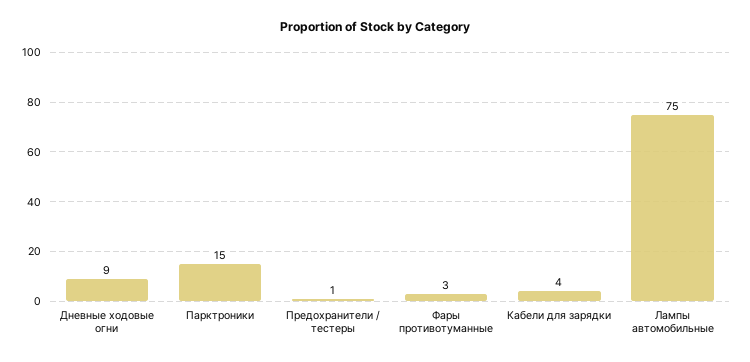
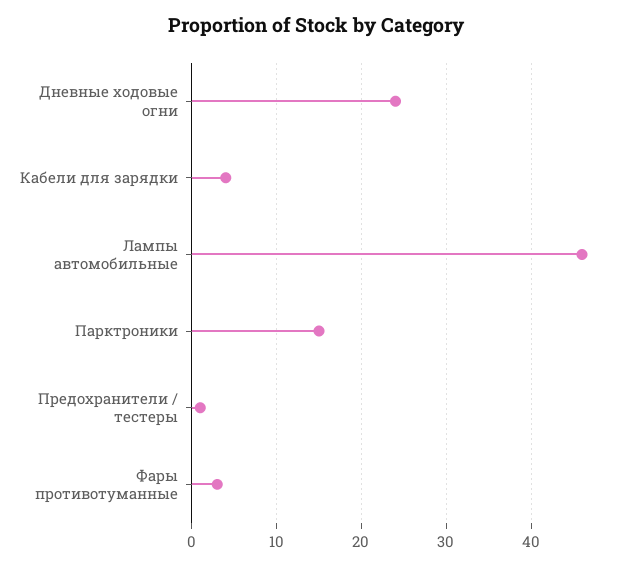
  {
-   "Дневные ходовые огни": 9,
+   "Дневные ходовые огни": 24,
    "Парктроники": 15,
    "Предохранители / тестеры": 1,
    "Фары противотуманные": 3,
    "Кабели для зарядки": 4,
-   "Лампы автомобильные": 75
+   "Лампы автомобильные": 46
  }

